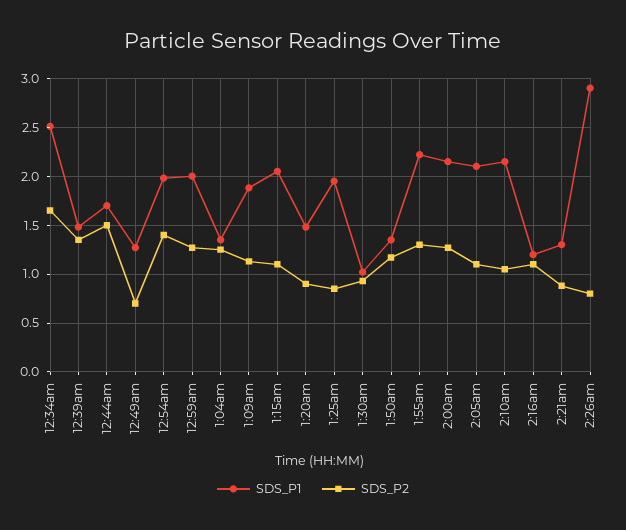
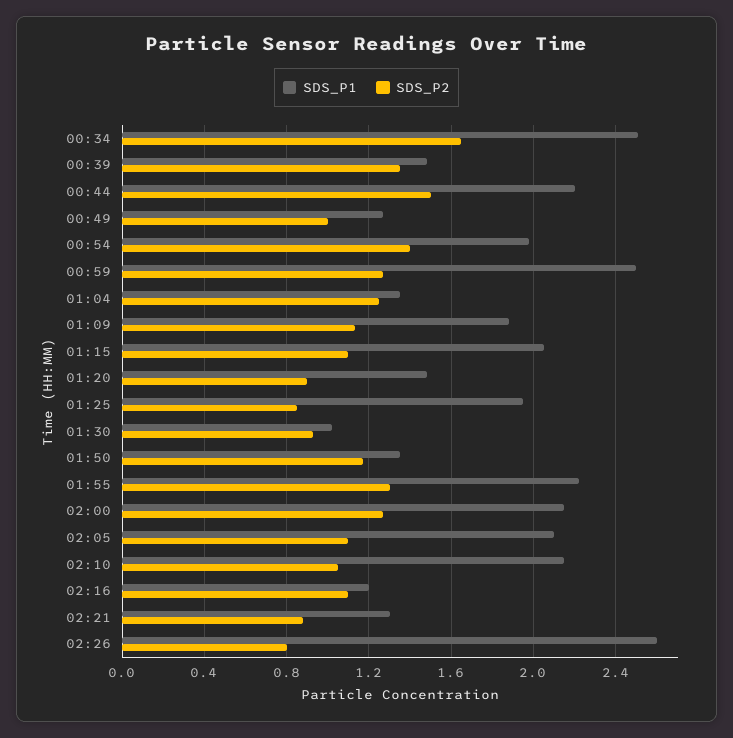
  {
    "SDS_P1": {
      "12:34am": 2.5,
      "12:39am": 1.5,
-     "12:44am": 1.7,
+     "12:44am": 2.2,
      "12:49am": 1.25,
      "12:54am": 2,
-     "12:59am": 2,
+     "12:59am": 2.5,
      "1:04am": 1.35,
      "1:09am": 1.9,
      "1:15am": 2.05,
      "1:20am": 1.5,
      "1:25am": 1.95,
      "1:30am": 1,
      "1:50am": 1.35,
      "1:55am": 2.2,
      "2:00am": 2.15,
      "2:05am": 2.1,
      "2:10am": 2.15,
      "2:16am": 1.2,
      "2:21am": 1.3,
-     "2:26am": 2.9
+     "2:26am": 2.6
    },
    "SDS_P2": {
      "12:34am": 1.65,
      "12:39am": 1.35,
      "12:44am": 1.5,
-     "12:49am": 0.7,
+     "12:49am": 1,
      "12:54am": 1.4,
      "12:59am": 1.25,
      "1:04am": 1.25,
      "1:09am": 1.15,
      "1:15am": 1.1,
      "1:20am": 0.9,
      "1:25am": 0.85,
      "1:30am": 0.95,
      "1:50am": 1.15,
      "1:55am": 1.3,
      "2:00am": 1.25,
      "2:05am": 1.1,
      "2:10am": 1.05,
      "2:16am": 1.1,
      "2:21am": 0.9,
      "2:26am": 0.8
    }
  }

